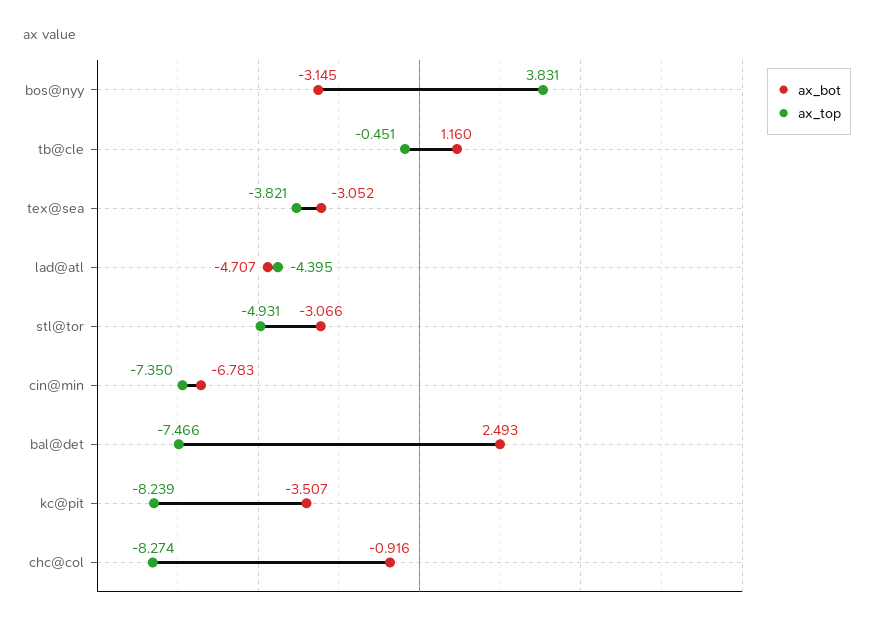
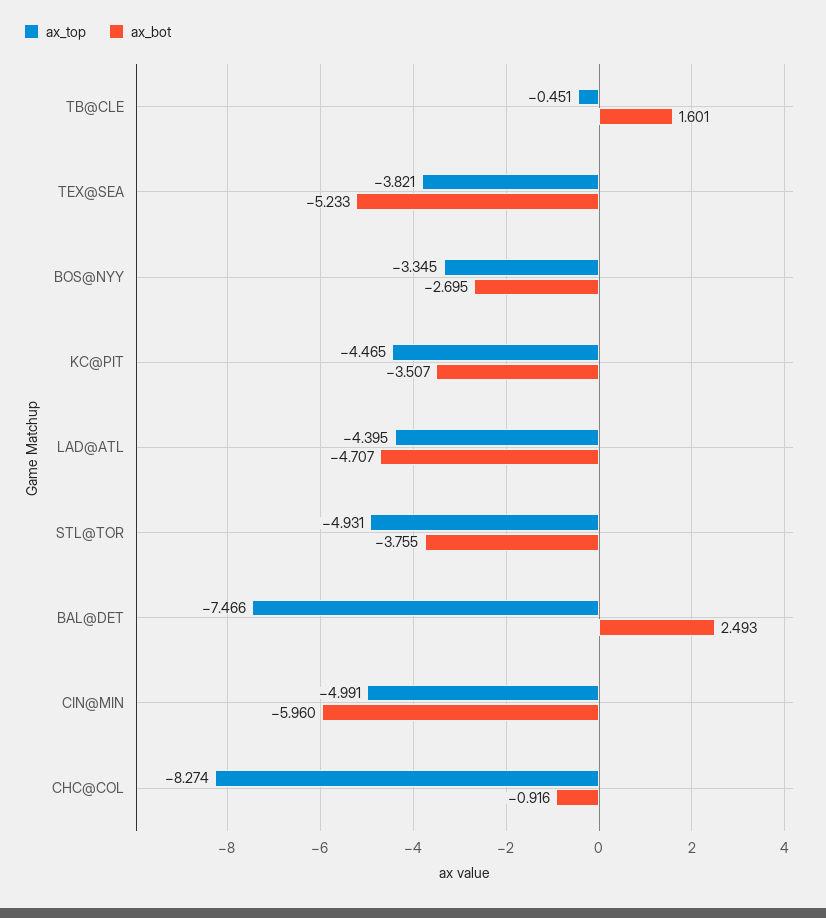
  {
    "ax_bot": {
-     "bos@nyy": -3.145,
+     "bos@nyy": -2.695,
-     "tb@cle": 1.16,
+     "tb@cle": 1.601,
-     "tex@sea": -3.052,
+     "tex@sea": -5.233,
      "lad@atl": -4.707,
-     "stl@tor": -3.066,
+     "stl@tor": -3.755,
-     "cin@min": -6.783,
+     "cin@min": -5.96,
      "bal@det": 2.493,
      "kc@pit": -3.507,
      "chc@col": -0.916
    },
    "ax_top": {
-     "bos@nyy": 3.831,
+     "bos@nyy": -3.345,
      "tb@cle": -0.451,
      "tex@sea": -3.821,
      "lad@atl": -4.395,
      "stl@tor": -4.931,
-     "cin@min": -7.35,
+     "cin@min": -4.991,
      "bal@det": -7.466,
-     "kc@pit": -8.239,
+     "kc@pit": -4.465,
      "chc@col": -8.274
    }
  }

